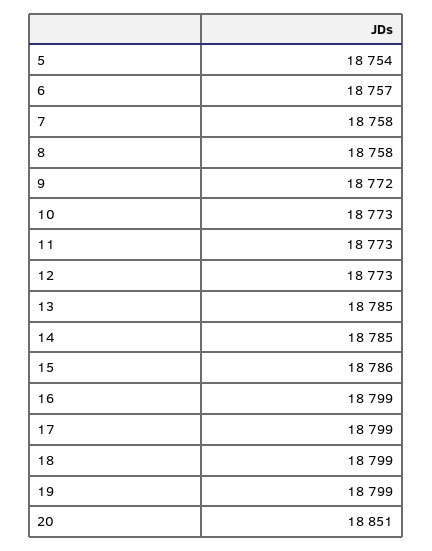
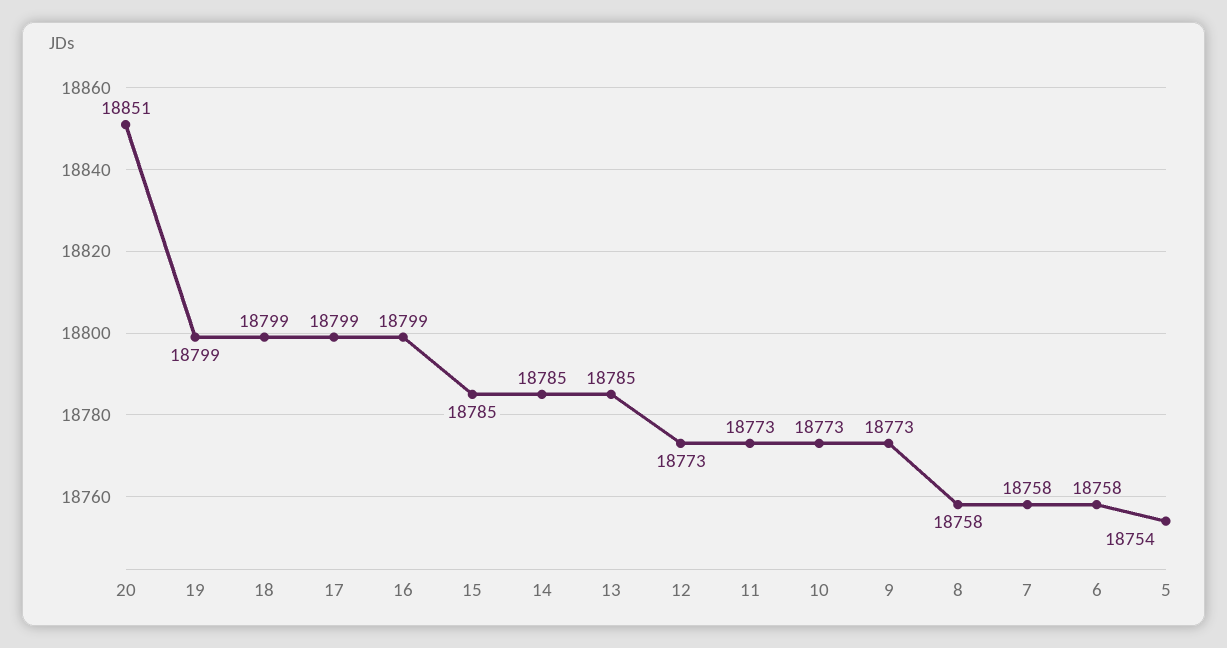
  {
    "5": 18754,
-   "6": 18757,
+   "6": 18758,
    "7": 18758,
    "8": 18758,
-   "9": 18772,
+   "9": 18773,
    "10": 18773,
    "11": 18773,
    "12": 18773,
    "13": 18785,
    "14": 18785,
-   "15": 18786,
+   "15": 18785,
    "16": 18799,
    "17": 18799,
    "18": 18799,
    "19": 18799,
    "20": 18851
  }

